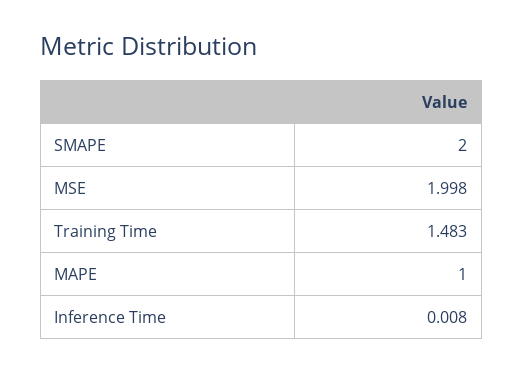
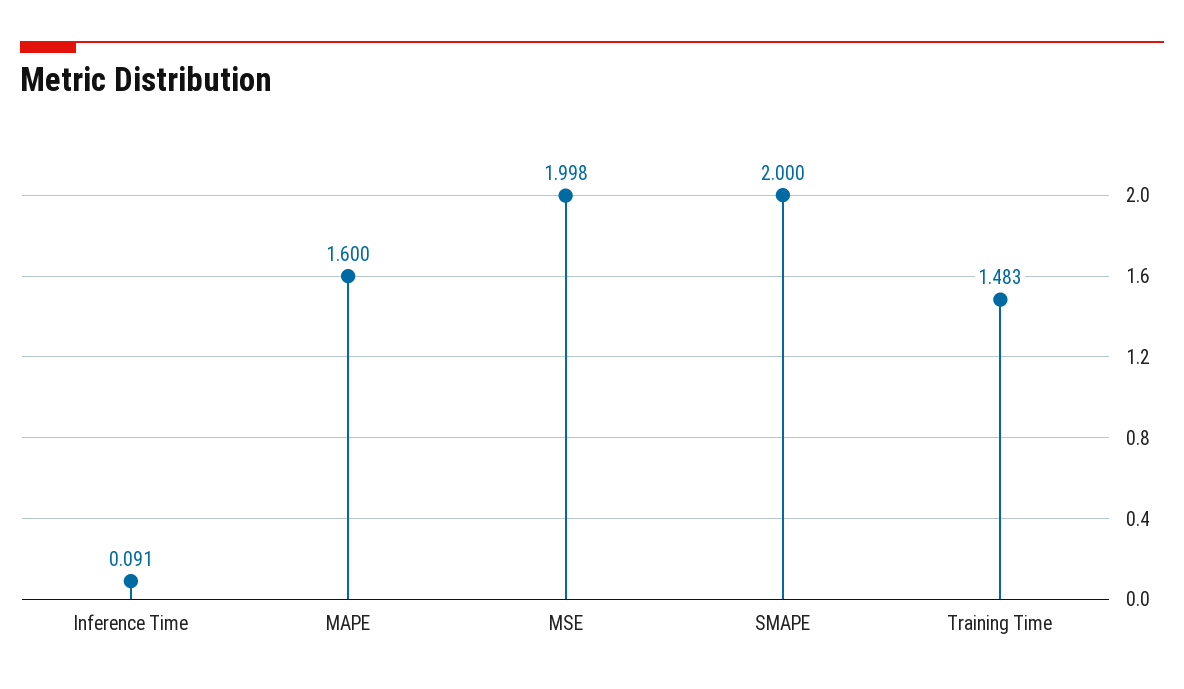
  {
    "SMAPE": 2,
    "MSE": 1.998,
    "Training Time": 1.483,
-   "MAPE": 1,
+   "MAPE": 1.6,
-   "Inference Time": 0.008
+   "Inference Time": 0.091
  }

